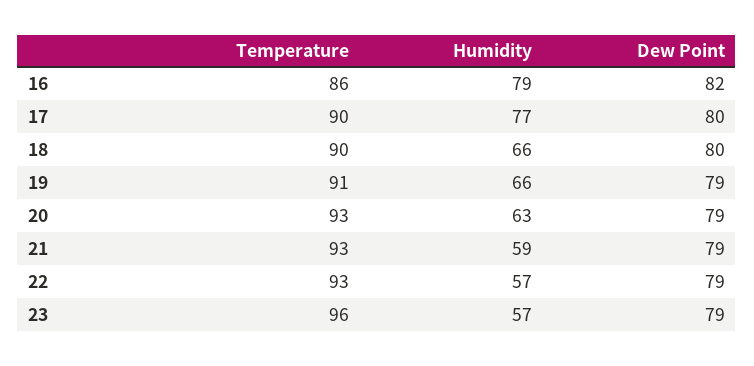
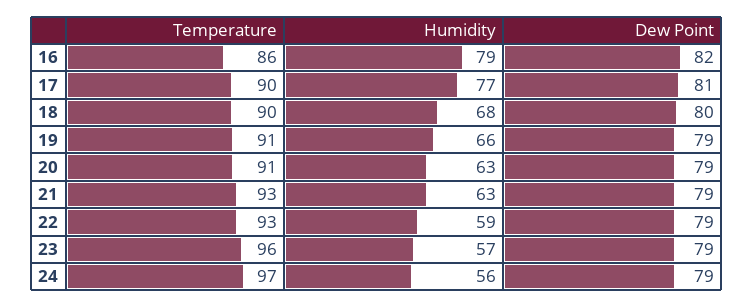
  {
    "Temperature": {
      "16": 86,
      "17": 90,
      "18": 90,
      "19": 91,
-     "20": 93,
+     "20": 91,
      "21": 93,
      "22": 93,
-     "23": 96
+     "23": 96,
+     "24": 97
    },
    "Humidity": {
      "16": 79,
      "17": 77,
-     "18": 66,
+     "18": 68,
      "19": 66,
      "20": 63,
-     "21": 59,
+     "21": 63,
-     "22": 57,
+     "22": 59,
-     "23": 57
+     "23": 57,
+     "24": 56
    },
    "Dew Point": {
      "16": 82,
-     "17": 80,
+     "17": 81,
      "18": 80,
      "19": 79,
      "20": 79,
      "21": 79,
      "22": 79,
-     "23": 79
+     "23": 79,
+     "24": 79
    }
  }

